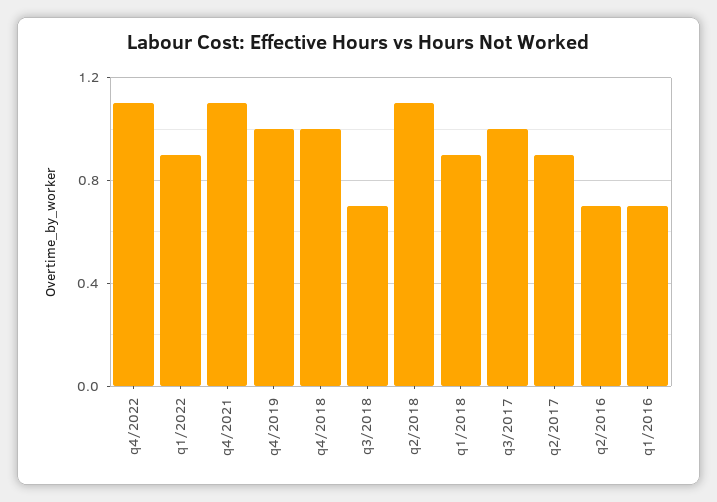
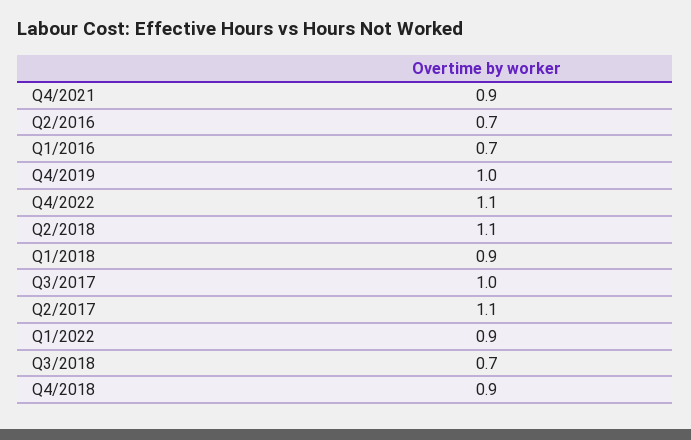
  {
    "q4/2022": 1.1,
    "q1/2022": 0.9,
-   "q4/2021": 1.1,
+   "q4/2021": 0.9,
    "q4/2019": 1,
-   "q4/2018": 1,
+   "q4/2018": 0.9,
    "q3/2018": 0.7,
    "q2/2018": 1.1,
    "q1/2018": 0.9,
    "q3/2017": 1,
-   "q2/2017": 0.9,
+   "q2/2017": 1.1,
    "q2/2016": 0.7,
    "q1/2016": 0.7
  }

